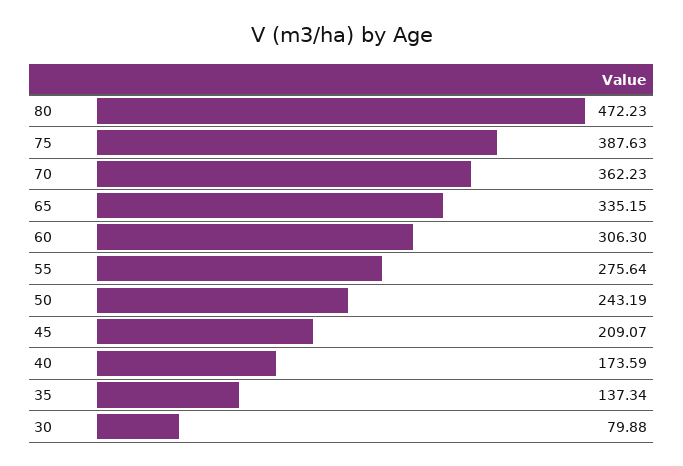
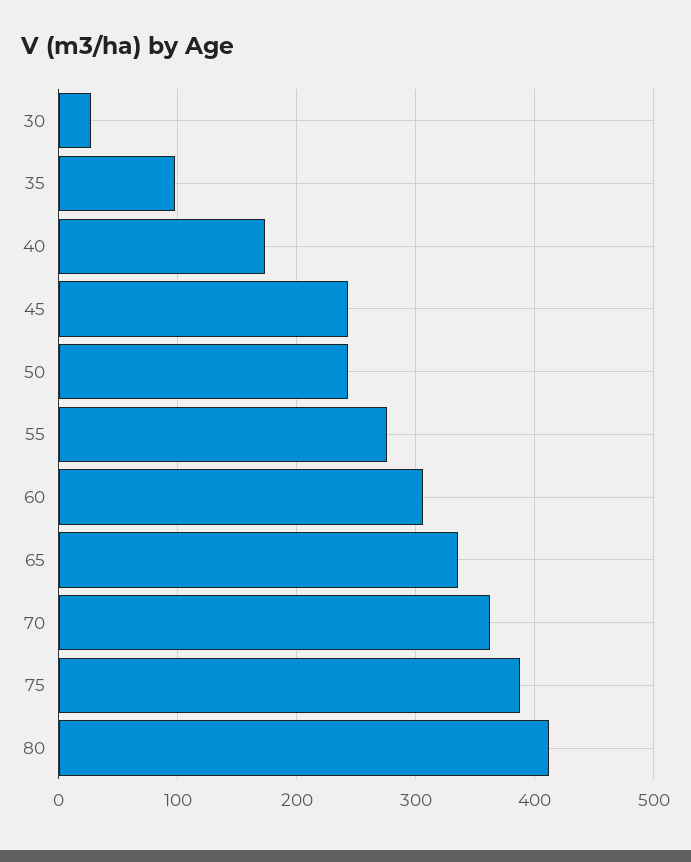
  {
-   "80": 472.23,
+   "80": 410,
    "75": 387.63,
    "70": 362.23,
    "65": 335.15,
    "60": 306.3,
    "55": 275.64,
    "50": 243.19,
-   "45": 209.07,
+   "45": 240,
    "40": 173.59,
-   "35": 137.34,
+   "35": 100,
-   "30": 79.88
+   "30": 30
  }

